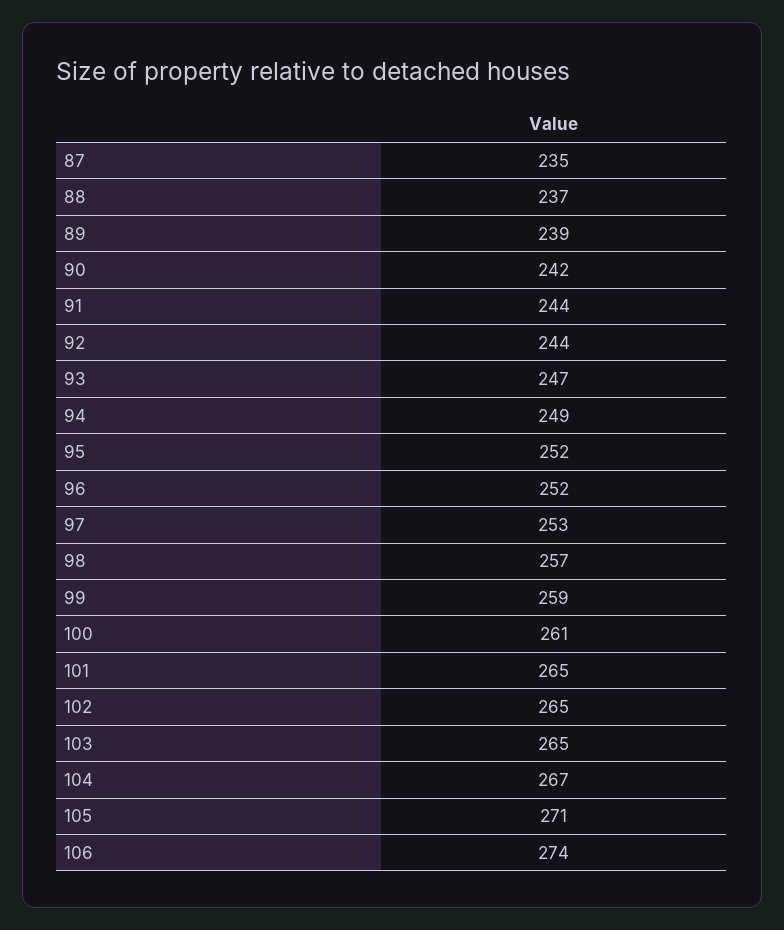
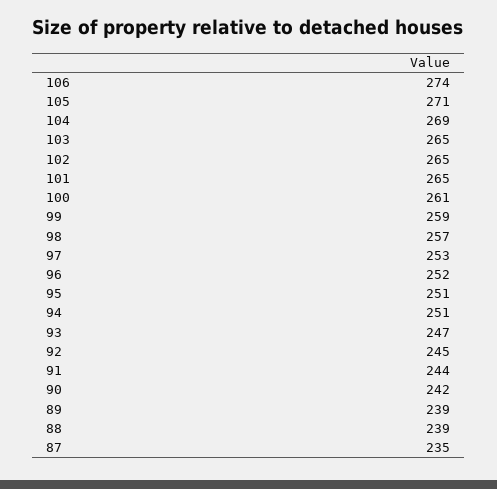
  {
    "87": 235,
-   "88": 237,
+   "88": 239,
    "89": 239,
    "90": 242,
    "91": 244,
-   "92": 244,
+   "92": 245,
    "93": 247,
-   "94": 249,
+   "94": 251,
-   "95": 252,
+   "95": 251,
    "96": 252,
    "97": 253,
    "98": 257,
    "99": 259,
    "100": 261,
    "101": 265,
    "102": 265,
    "103": 265,
-   "104": 267,
+   "104": 269,
    "105": 271,
    "106": 274
  }

